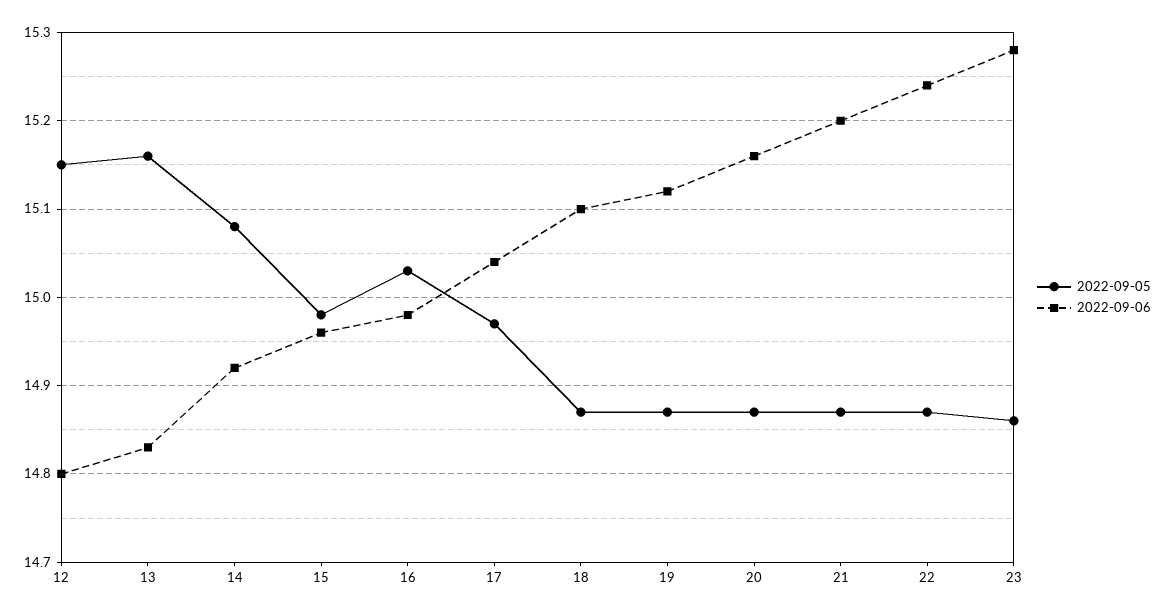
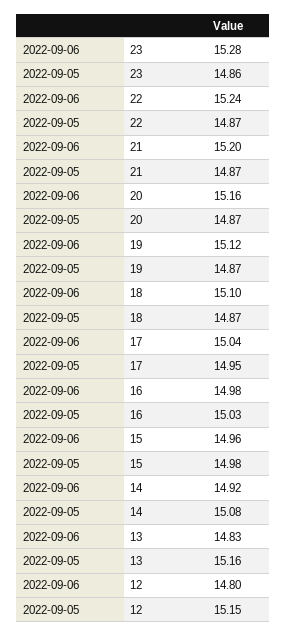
  {
    "2022-09-05": {
      "12": 15.15,
      "13": 15.16,
      "14": 15.08,
      "15": 14.98,
      "16": 15.03,
-     "17": 14.97,
+     "17": 14.95,
      "18": 14.87,
      "19": 14.87,
      "20": 14.87,
      "21": 14.87,
      "22": 14.87,
      "23": 14.86
    },
    "2022-09-06": {
      "12": 14.8,
      "13": 14.83,
      "14": 14.92,
      "15": 14.96,
      "16": 14.98,
      "17": 15.04,
      "18": 15.1,
      "19": 15.12,
      "20": 15.16,
      "21": 15.2,
      "22": 15.24,
      "23": 15.28
    }
  }

